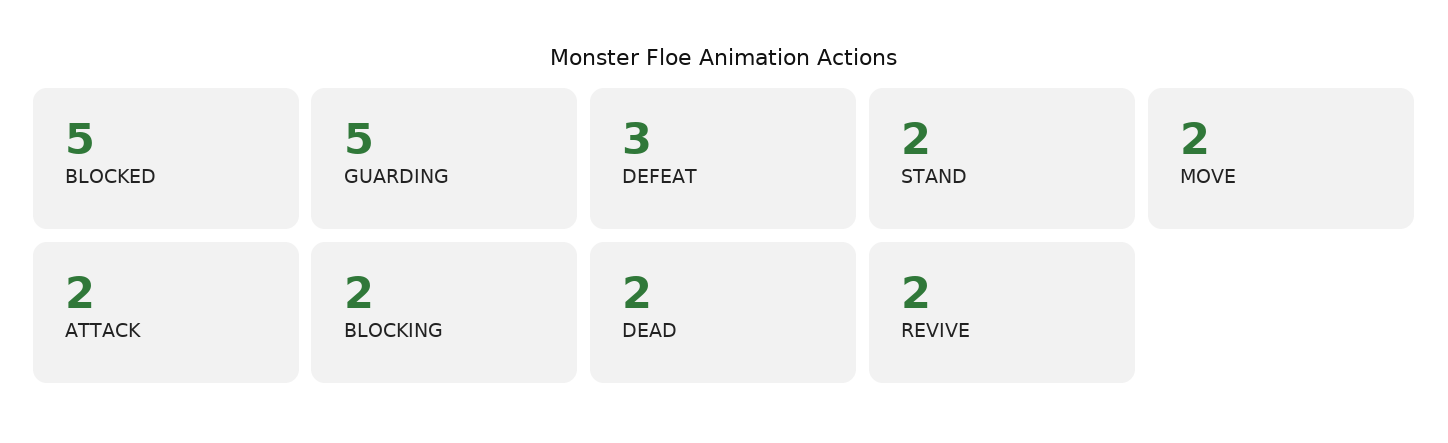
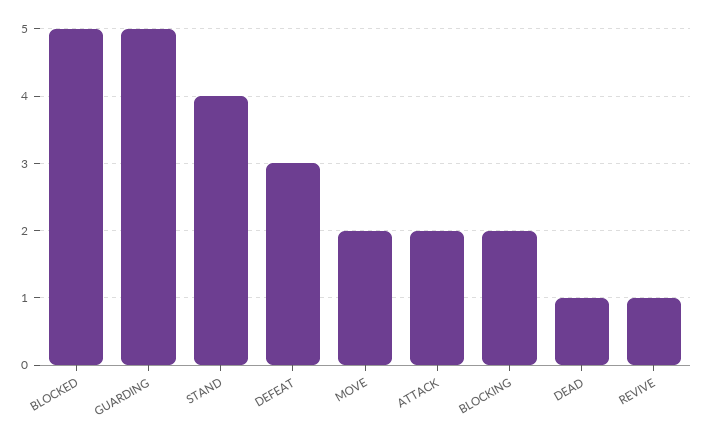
  {
    "BLOCKED": 5,
    "GUARDING": 5,
    "DEFEAT": 3,
-   "STAND": 2,
+   "STAND": 4,
    "MOVE": 2,
    "ATTACK": 2,
    "BLOCKING": 2,
-   "DEAD": 2,
+   "DEAD": 1,
-   "REVIVE": 2
+   "REVIVE": 1
  }

